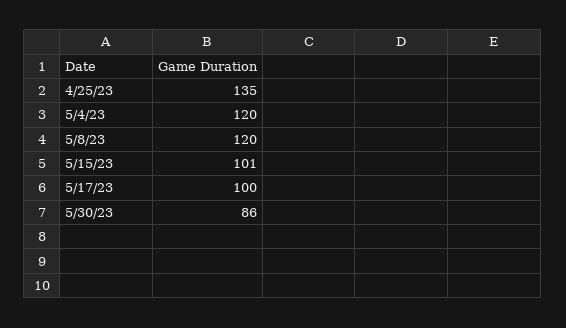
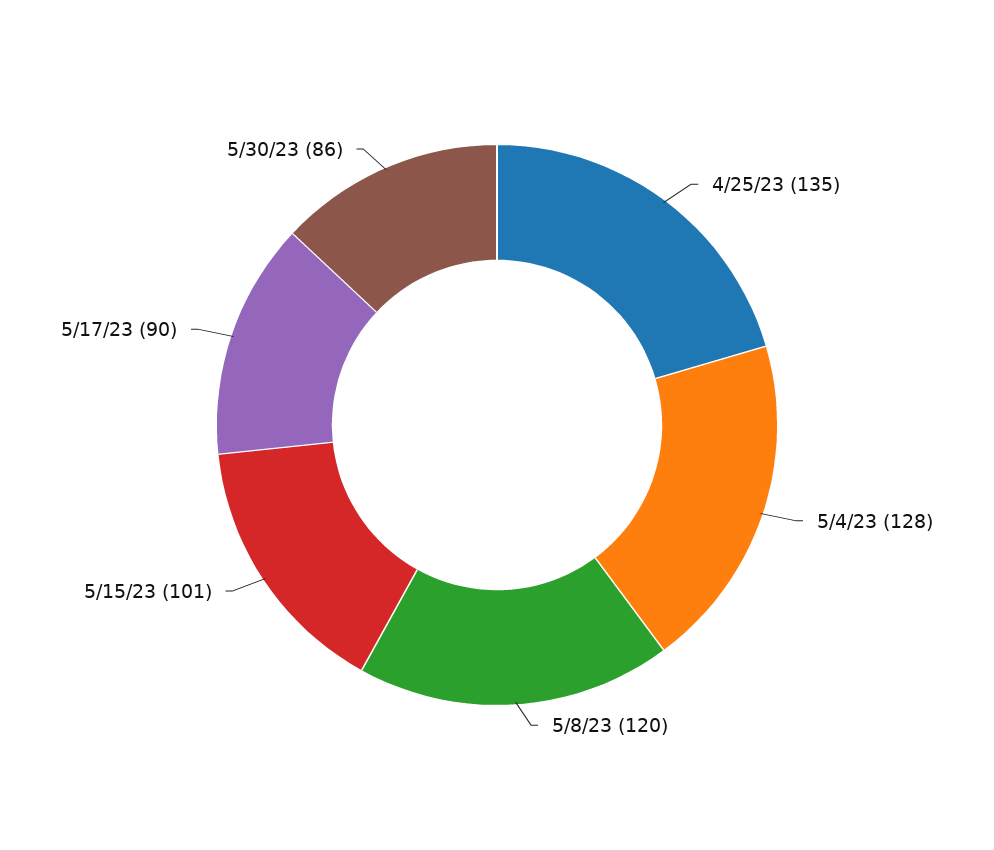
  {
    "4/25/23": 135,
-   "5/4/23": 120,
+   "5/4/23": 128,
    "5/8/23": 120,
    "5/15/23": 101,
-   "5/17/23": 100,
+   "5/17/23": 90,
    "5/30/23": 86
  }

